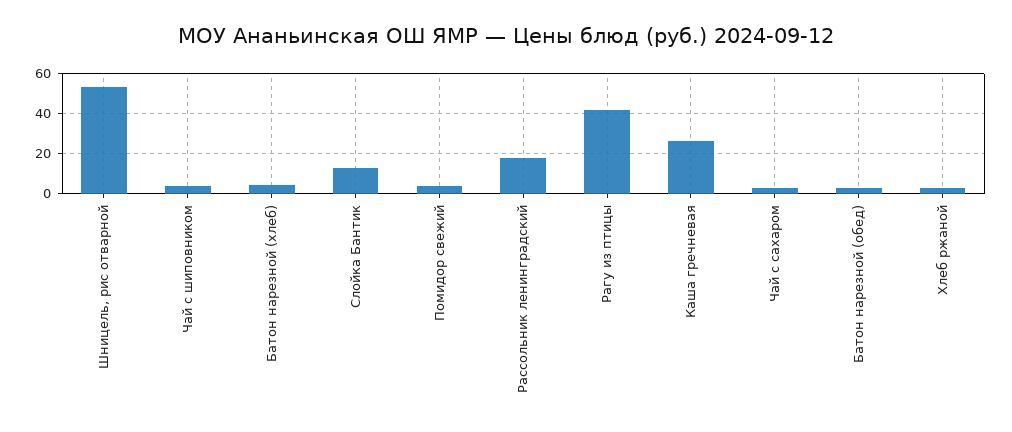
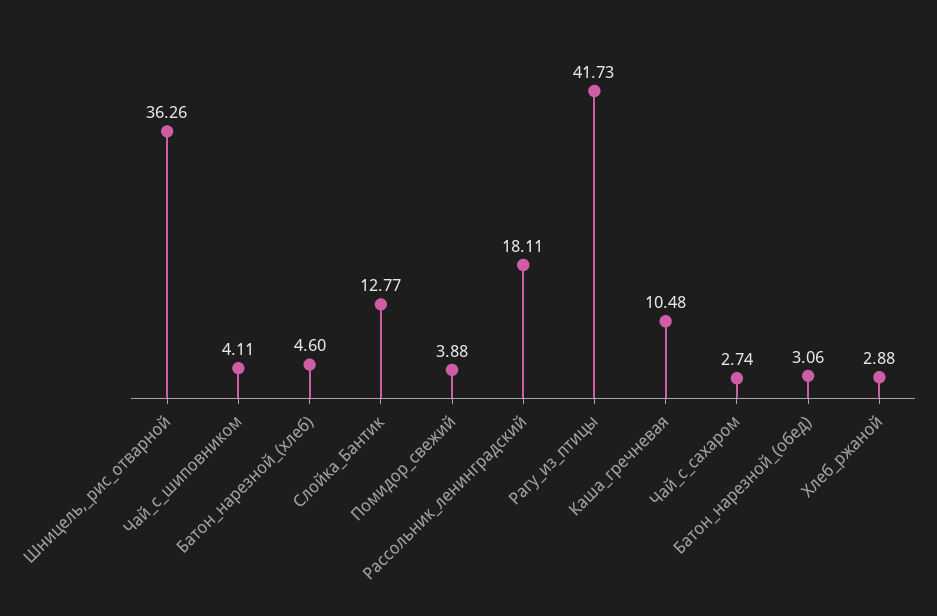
  {
-   "Шницель, рис отварной": 55,
+   "Шницель, рис отварной": 36.26,
    "Чай с шиповником": 4.11,
    "Батон нарезной (хлеб)": 4.6,
    "Слойка Бантик": 12.77,
    "Помидор свежий": 3.88,
    "Рассольник ленинградский": 18.11,
    "Рагу из птицы": 41.73,
-   "Каша гречневая": 25,
+   "Каша гречневая": 10.48,
    "Чай с сахаром": 2.74,
    "Батон нарезной (обед)": 3.06,
    "Хлеб ржаной": 2.88
  }

